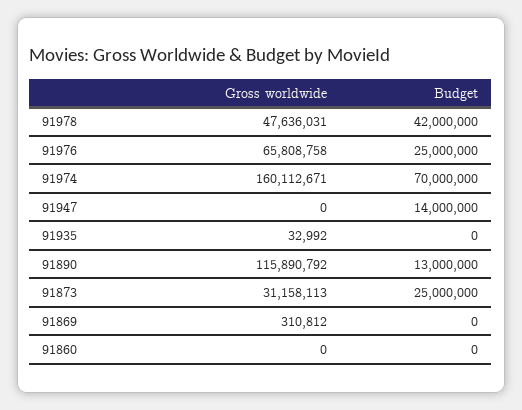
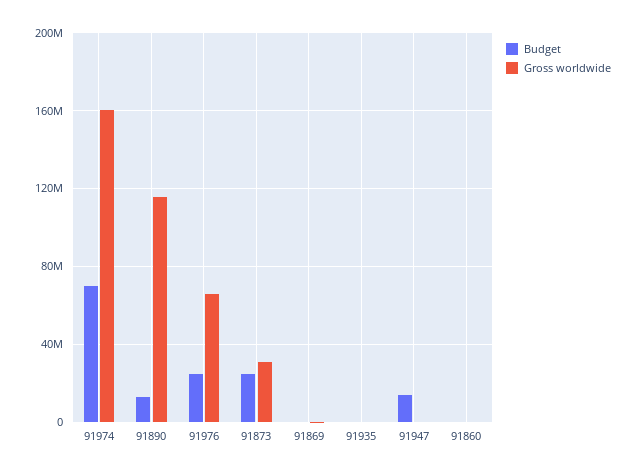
  {
    "Gross worldwide": {
-     "91978": 47636031,
      "91976": 65808758,
      "91974": 160112671,
      "91947": 0,
      "91935": 32992,
      "91890": 115890792,
      "91873": 31158113,
      "91869": 310812,
      "91860": 0
    },
    "Budget": {
-     "91978": 42000000,
      "91976": 25000000,
      "91974": 70000000,
      "91947": 14000000,
      "91935": 0,
      "91890": 13000000,
      "91873": 25000000,
      "91869": 0,
      "91860": 0
    }
  }

